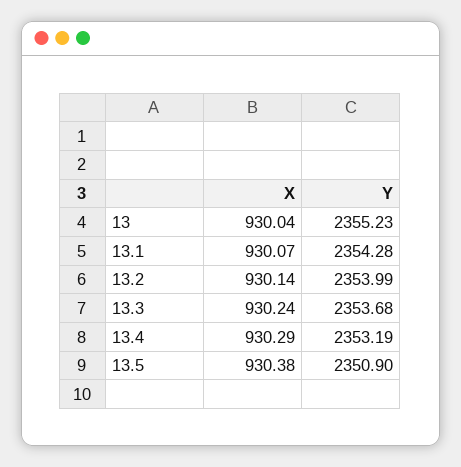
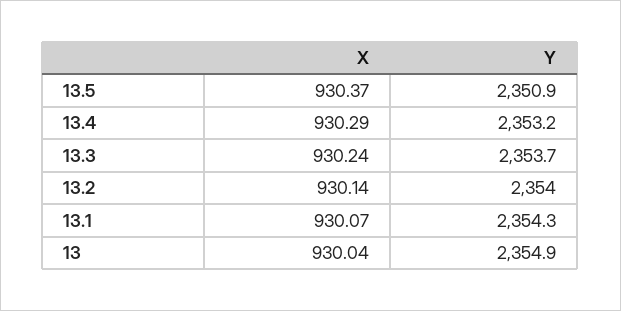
  {
    "X": {
      "13": 930.04,
      "13.1": 930.07,
      "13.2": 930.14,
      "13.3": 930.24,
      "13.4": 930.29,
-     "13.5": 930.38
+     "13.5": 930.37
    },
    "Y": {
-     "13": 2355.23,
+     "13": 2354.9,
      "13.1": 2354.28,
      "13.2": 2353.99,
      "13.3": 2353.68,
      "13.4": 2353.19,
      "13.5": 2350.9
    }
  }

